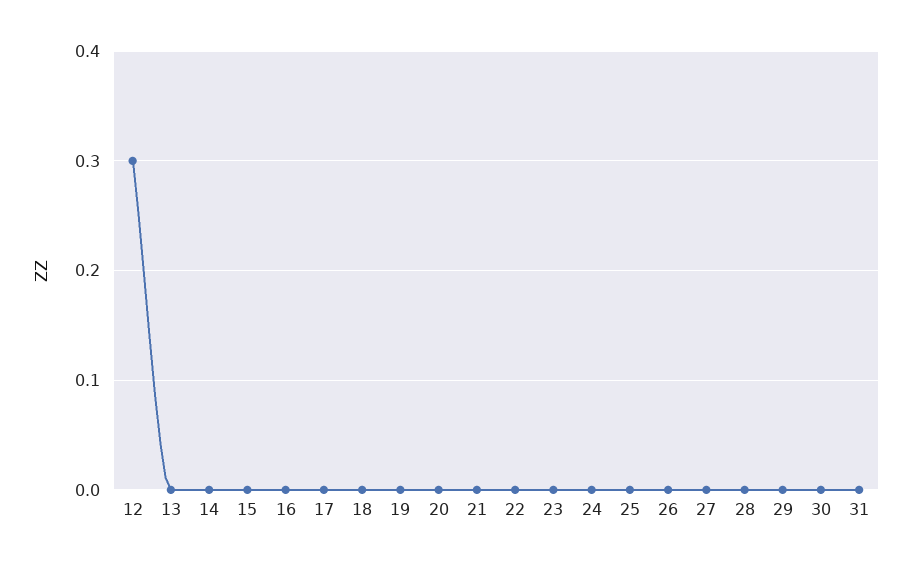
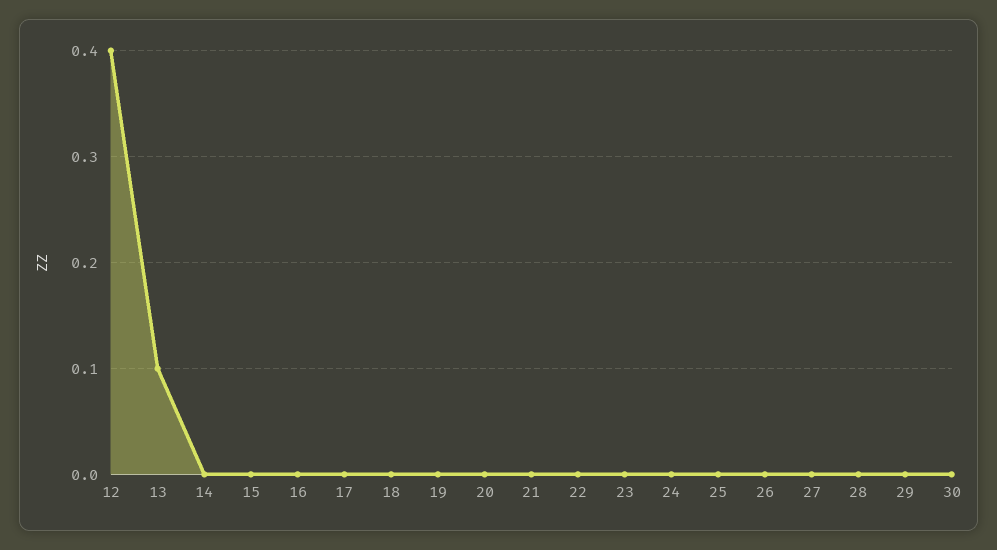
  {
-   "12": 0.3,
+   "12": 0.4,
-   "13": 0,
+   "13": 0.1,
    "14": 0,
    "15": 0,
    "16": 0,
    "17": 0,
    "18": 0,
    "19": 0,
    "20": 0,
    "21": 0,
    "22": 0,
    "23": 0,
    "24": 0,
    "25": 0,
    "26": 0,
    "27": 0,
    "28": 0,
    "29": 0,
-   "30": 0,
+   "30": 0
-   "31": 0
  }

